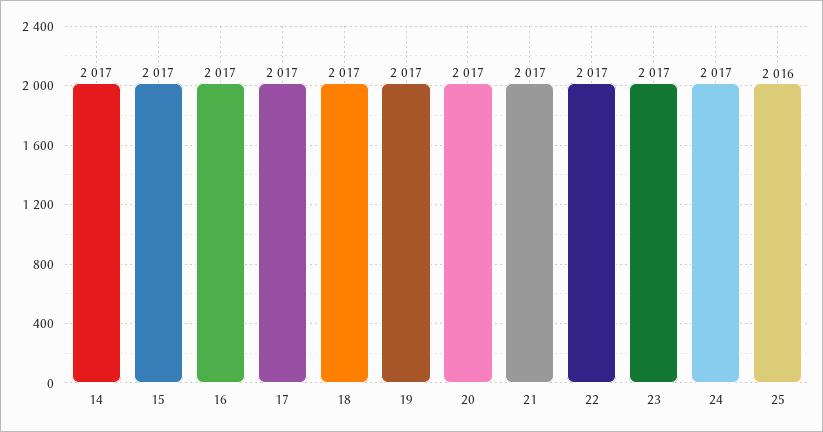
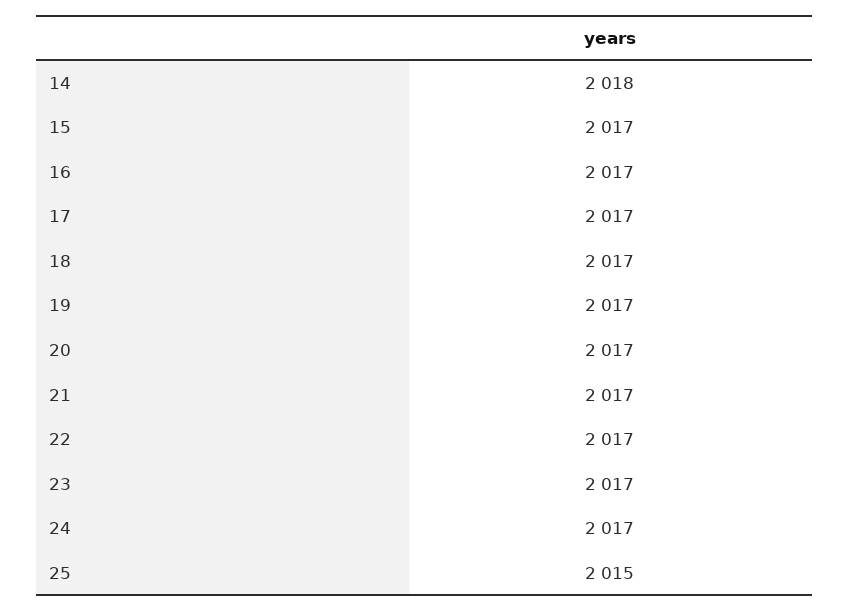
  {
-   "14": 2017,
+   "14": 2018,
    "15": 2017,
    "16": 2017,
    "17": 2017,
    "18": 2017,
    "19": 2017,
    "20": 2017,
    "21": 2017,
    "22": 2017,
    "23": 2017,
    "24": 2017,
-   "25": 2016
+   "25": 2015
  }

